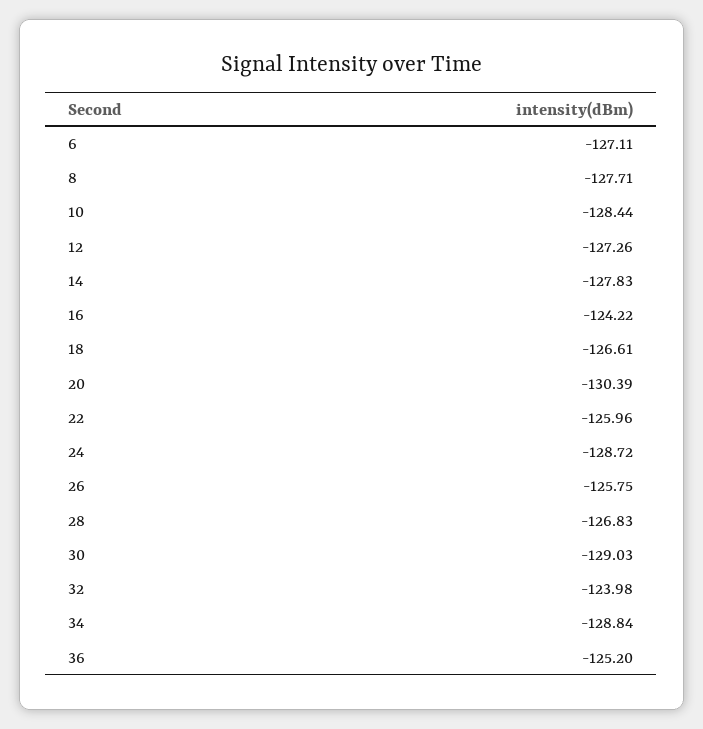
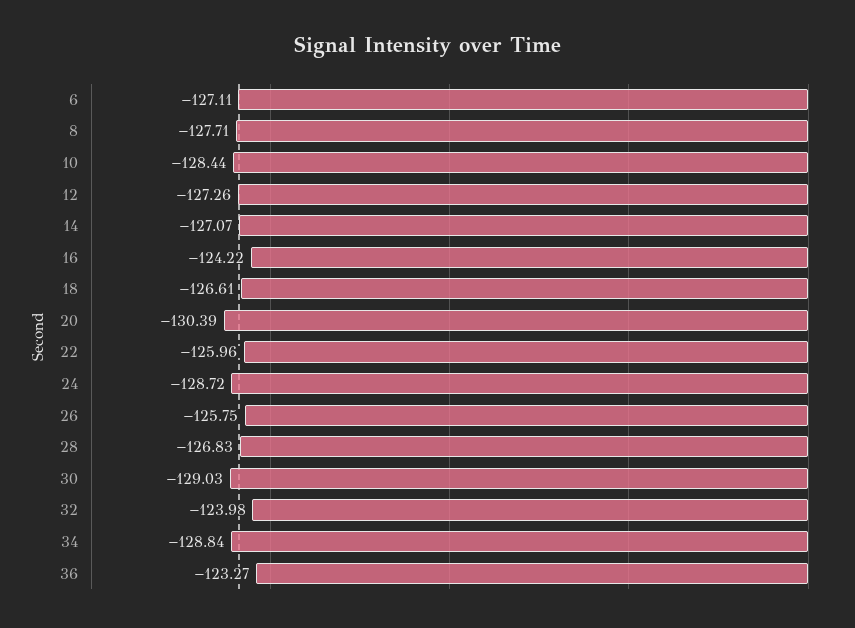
  {
    "6": -127.11,
    "8": -127.71,
    "10": -128.44,
    "12": -127.26,
-   "14": -127.83,
+   "14": -127.07,
    "16": -124.22,
    "18": -126.61,
    "20": -130.39,
    "22": -125.96,
    "24": -128.72,
    "26": -125.75,
    "28": -126.83,
    "30": -129.03,
    "32": -123.98,
    "34": -128.84,
-   "36": -125.2
+   "36": -123.27
  }

